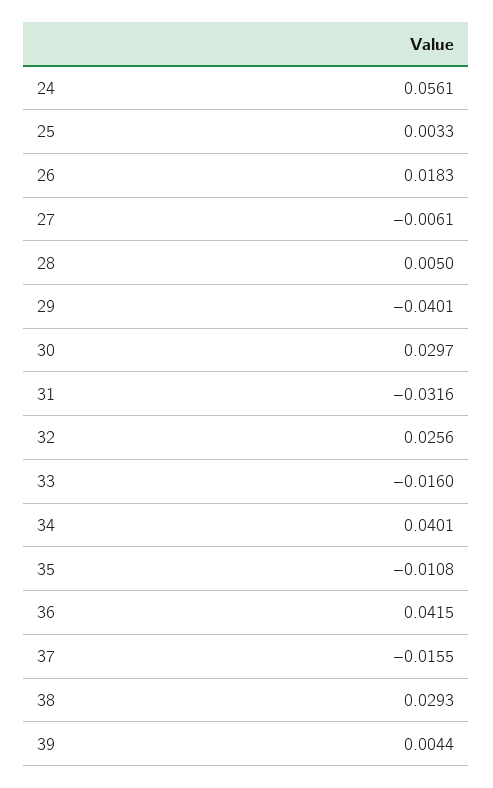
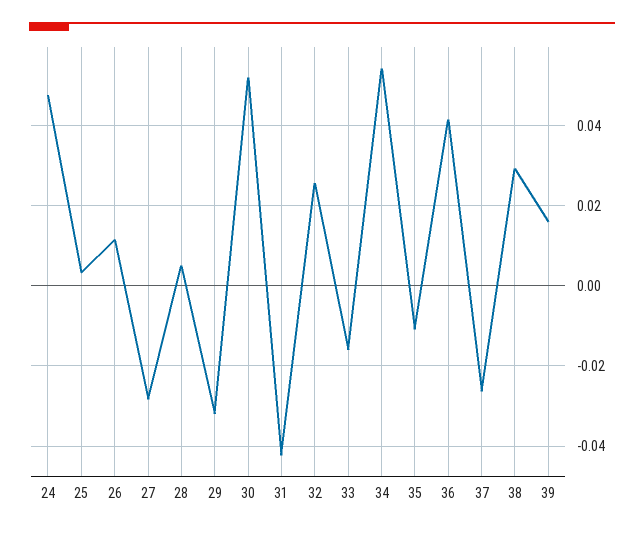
  {
-   "24": 0.0561,
+   "24": 0.048,
    "25": 0.0033,
-   "26": 0.0183,
+   "26": 0.012,
-   "27": -0.0061,
+   "27": -0.028,
    "28": 0.005,
-   "29": -0.0401,
+   "29": -0.032,
-   "30": 0.0297,
+   "30": 0.052,
-   "31": -0.0316,
+   "31": -0.042,
    "32": 0.0256,
    "33": -0.016,
-   "34": 0.0401,
+   "34": 0.054,
    "35": -0.0108,
    "36": 0.0415,
-   "37": -0.0155,
+   "37": -0.026,
    "38": 0.0293,
-   "39": 0.0044
+   "39": 0.016
  }

